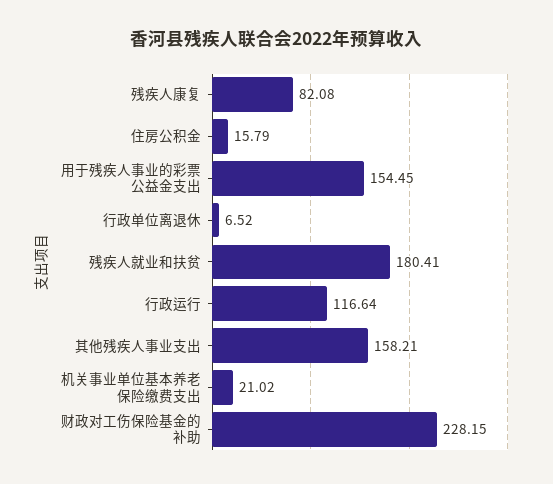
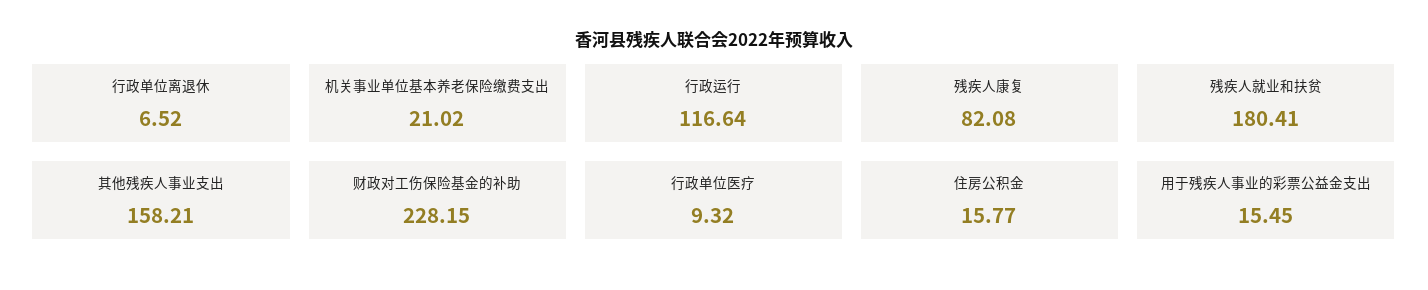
  {
    "残疾人康复": 82.08,
-   "住房公积金": 15.79,
+   "住房公积金": 15.77,
-   "用于残疾人事业的彩票公益金支出": 154.45,
+   "用于残疾人事业的彩票公益金支出": 15.45,
    "行政单位离退休": 6.52,
    "残疾人就业和扶贫": 180.41,
    "行政运行": 116.64,
    "其他残疾人事业支出": 158.21,
    "机关事业单位基本养老保险缴费支出": 21.02,
-   "财政对工伤保险基金的补助": 228.15
+   "财政对工伤保险基金的补助": 228.15,
+   "行政单位医疗": 9.32
  }

